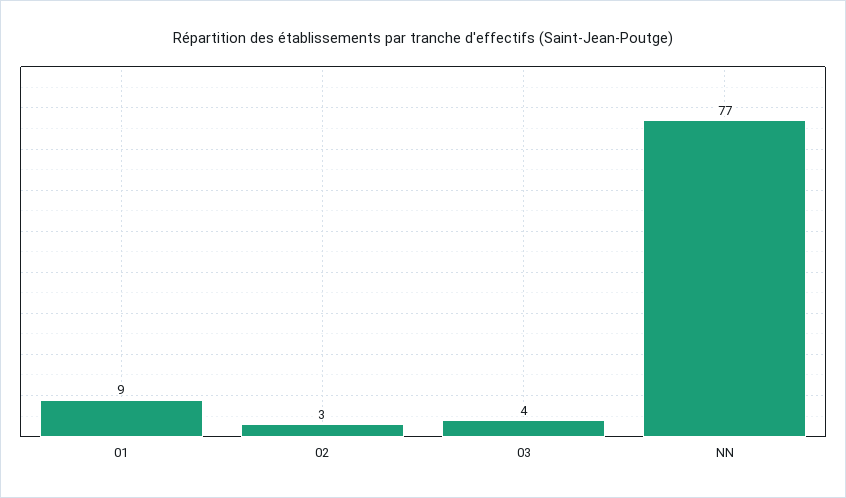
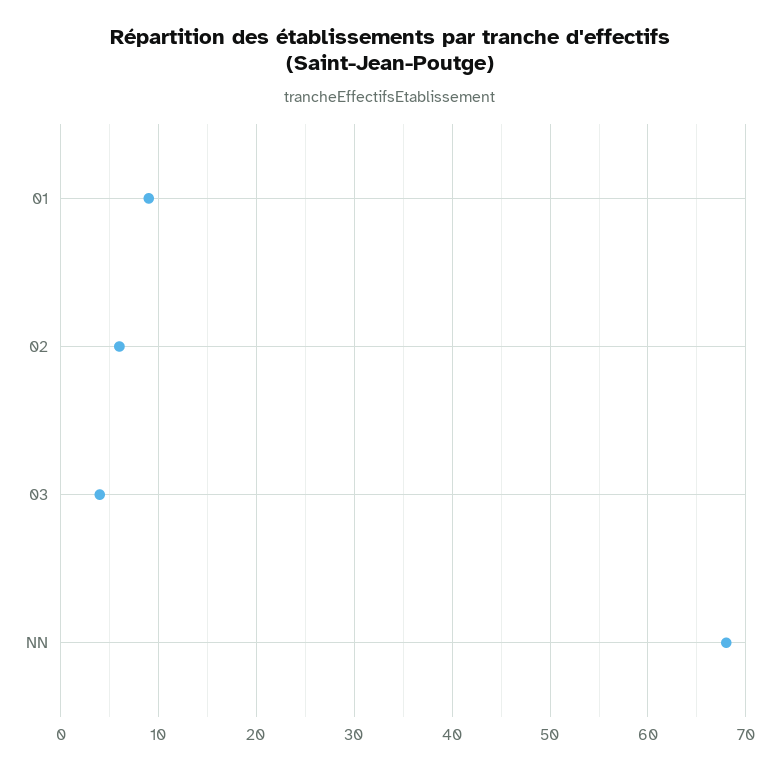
  {
    "01": 9,
-   "02": 3,
+   "02": 6,
    "03": 4,
-   "NN": 77
+   "NN": 68
  }

